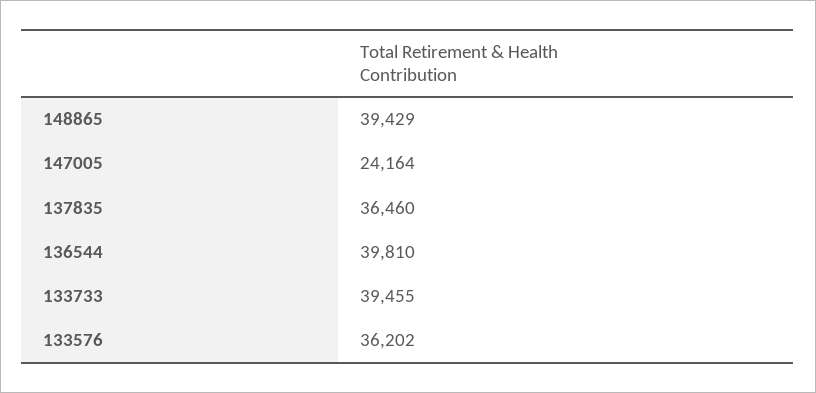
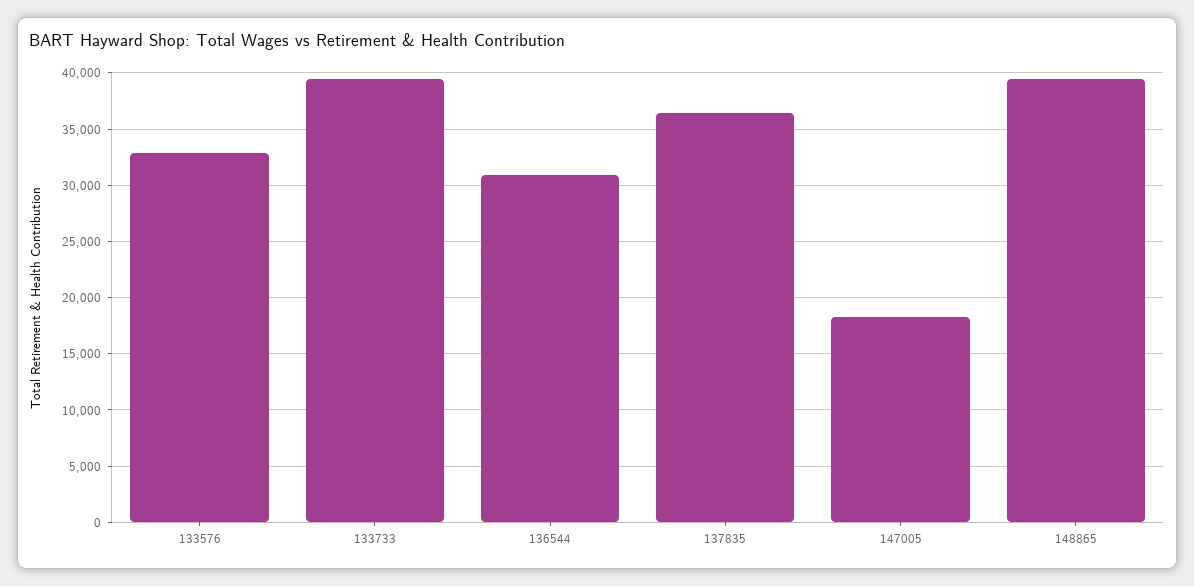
  {
    "148865": 39429,
-   "147005": 24164,
+   "147005": 18000,
    "137835": 36460,
-   "136544": 39810,
+   "136544": 31000,
    "133733": 39455,
-   "133576": 36202
+   "133576": 33000
  }

